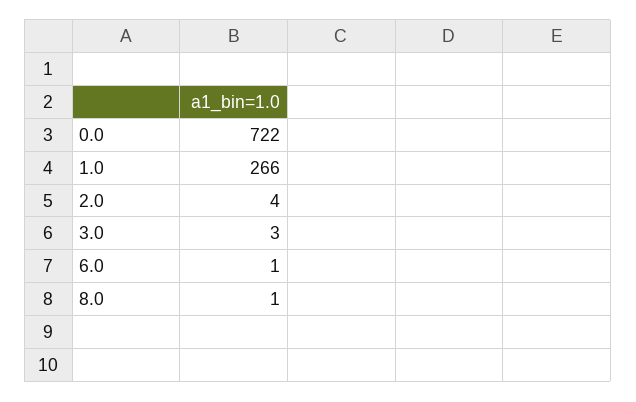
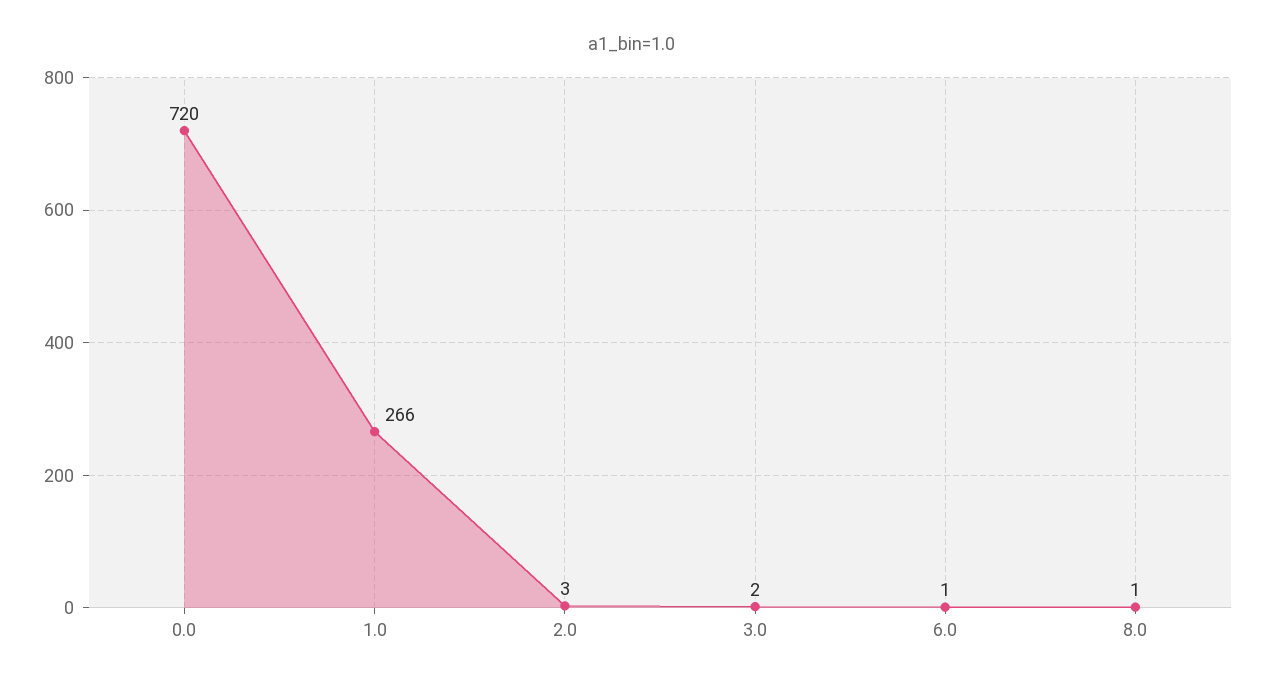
  {
-   "0.0": 722,
+   "0.0": 720,
    "1.0": 266,
-   "2.0": 4,
+   "2.0": 3,
-   "3.0": 3,
+   "3.0": 2,
    "6.0": 1,
    "8.0": 1
  }

